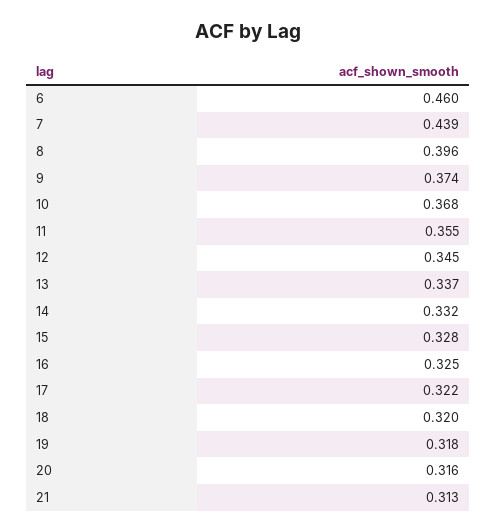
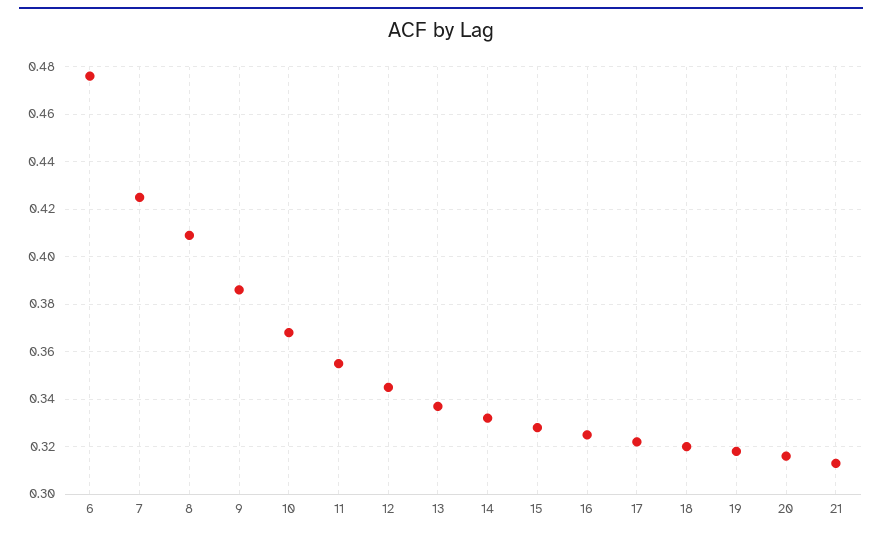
  {
-   "6": 0.46,
+   "6": 0.475,
-   "7": 0.439,
+   "7": 0.425,
-   "8": 0.396,
+   "8": 0.41,
-   "9": 0.374,
+   "9": 0.385,
    "10": 0.368,
    "11": 0.355,
    "12": 0.345,
    "13": 0.337,
    "14": 0.332,
    "15": 0.328,
    "16": 0.325,
    "17": 0.322,
    "18": 0.32,
    "19": 0.318,
    "20": 0.316,
    "21": 0.313
  }

